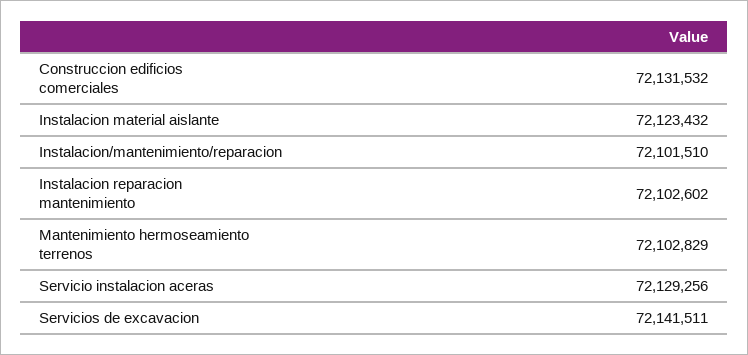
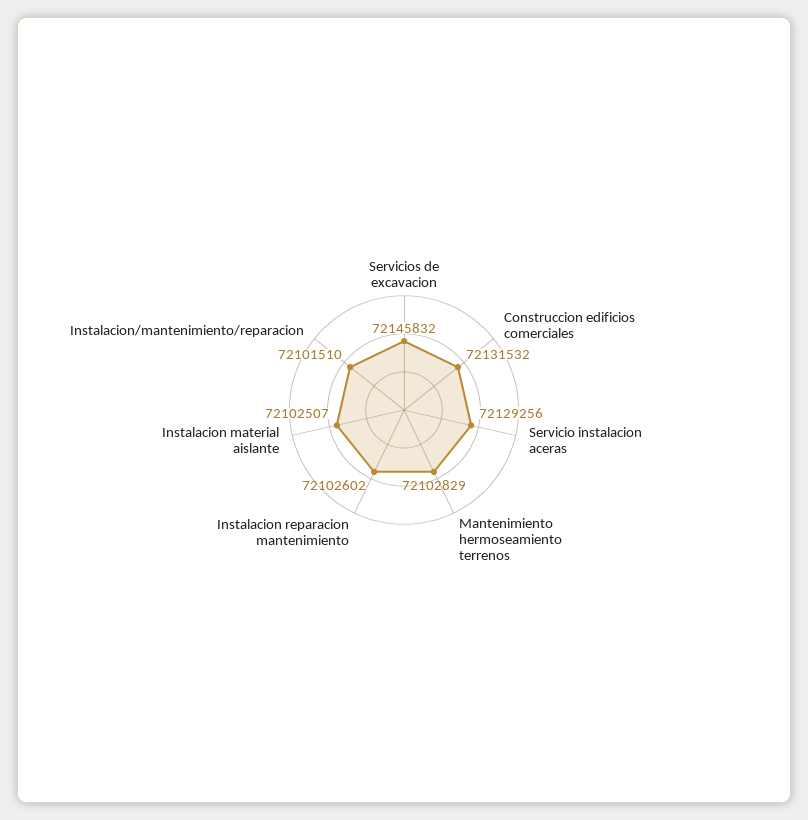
  {
    "Construccion edificios comerciales": 72131532,
-   "Instalacion material aislante": 72123432,
+   "Instalacion material aislante": 72102507,
    "Instalacion/mantenimiento/reparacion": 72101510,
    "Instalacion reparacion mantenimiento": 72102602,
    "Mantenimiento hermoseamiento terrenos": 72102829,
    "Servicio instalacion aceras": 72129256,
-   "Servicios de excavacion": 72141511
+   "Servicios de excavacion": 72145832
  }

